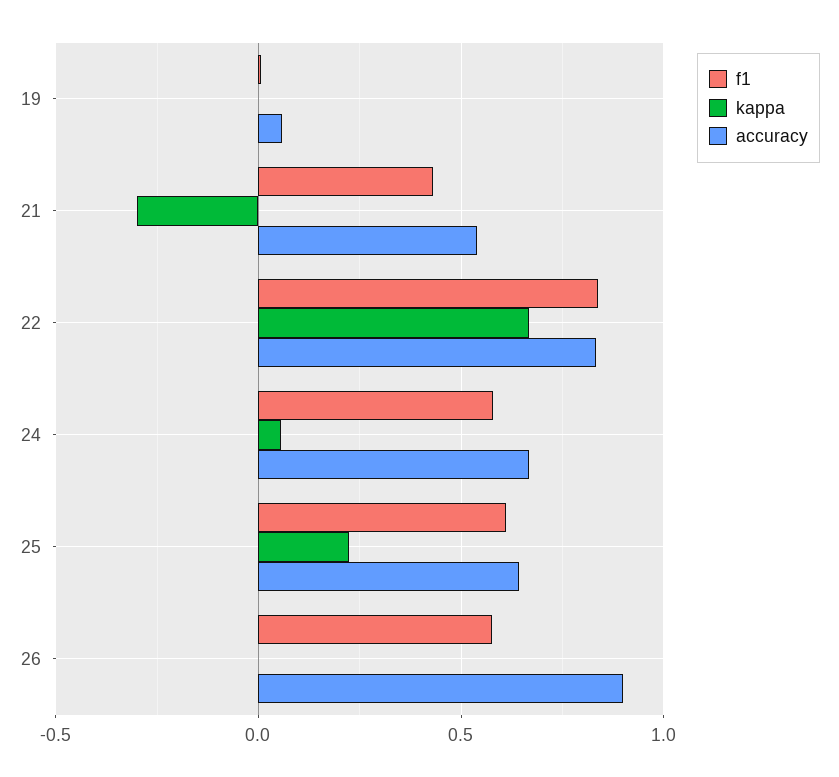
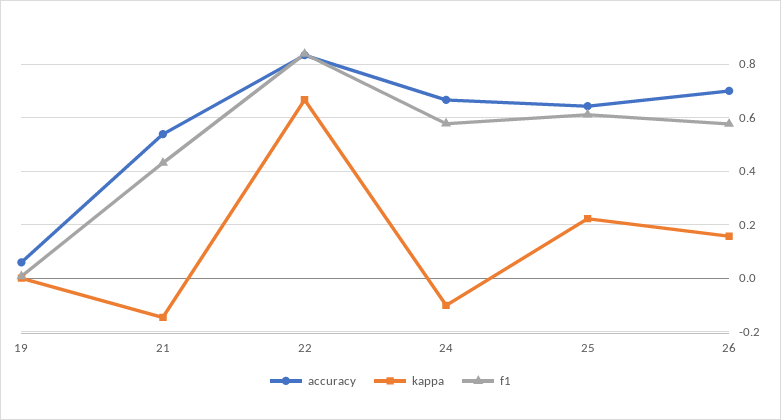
  {
    "f1": {
      "19": 0,
      "21": 0.425,
      "22": 0.85,
      "24": 0.575,
      "25": 0.6,
      "26": 0.575
    },
    "kappa": {
      "19": 0,
-     "21": -0.3,
+     "21": -0.15,
      "22": 0.675,
-     "24": 0.05,
+     "24": -0.1,
      "25": 0.225,
-     "26": 0
+     "26": 0.15
    },
    "accuracy": {
      "19": 0.05,
      "21": 0.55,
      "22": 0.825,
      "24": 0.675,
      "25": 0.65,
-     "26": 0.9
+     "26": 0.7
    }
  }

